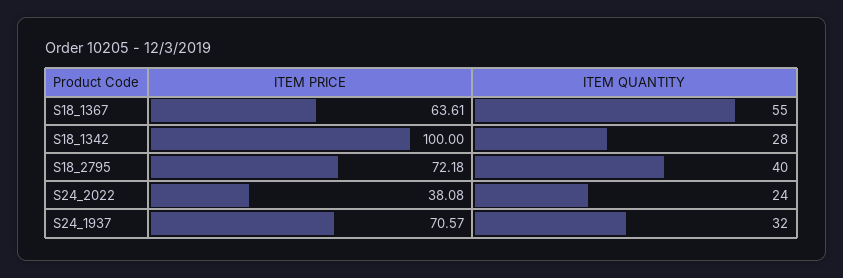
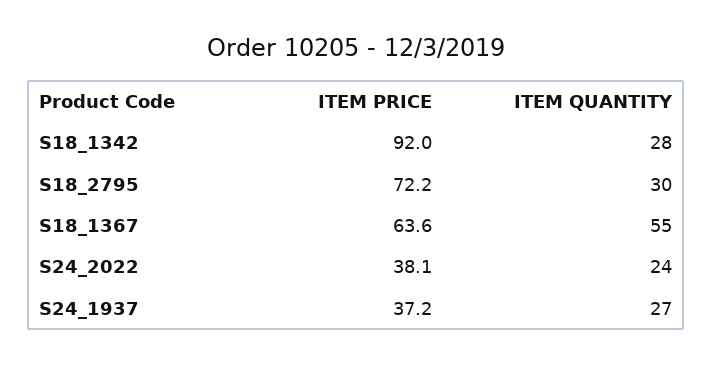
  {
    "ITEM PRICE": {
      "S18_1367": 63.61,
-     "S18_1342": 100,
+     "S18_1342": 92,
      "S18_2795": 72.18,
      "S24_2022": 38.08,
-     "S24_1937": 70.57
+     "S24_1937": 37.2
    },
    "ITEM QUANTITY": {
      "S18_1367": 55,
      "S18_1342": 28,
-     "S18_2795": 40,
+     "S18_2795": 30,
      "S24_2022": 24,
-     "S24_1937": 32
+     "S24_1937": 27
    }
  }

